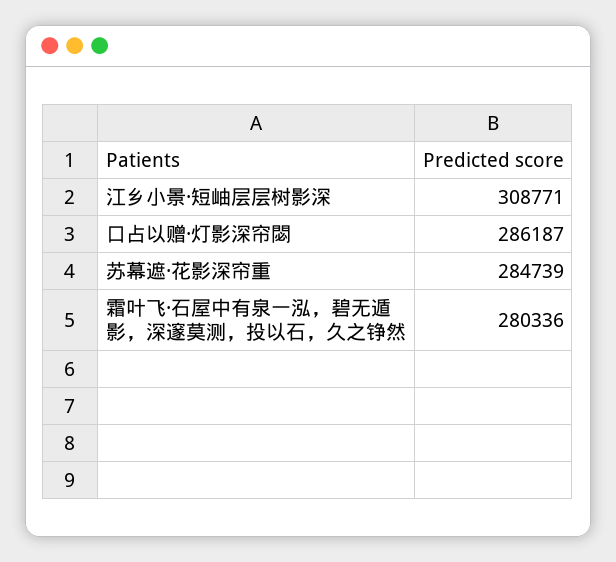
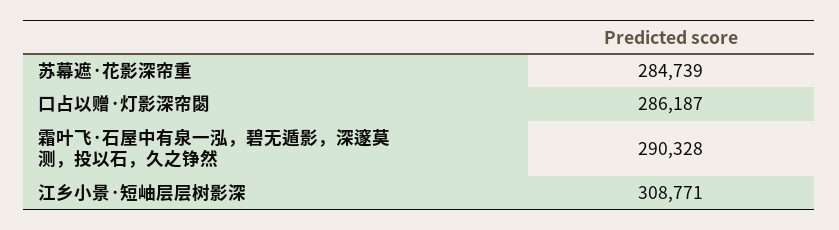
  {
    "江乡小景·短岫层层树影深": 308771,
    "口占以赠·灯影深帘閟": 286187,
    "苏幕遮·花影深帘重": 284739,
-   "霜叶飞·石屋中有泉一泓，碧无遁影，深邃莫测，投以石，久之铮然": 280336
+   "霜叶飞·石屋中有泉一泓，碧无遁影，深邃莫测，投以石，久之铮然": 290328
  }

